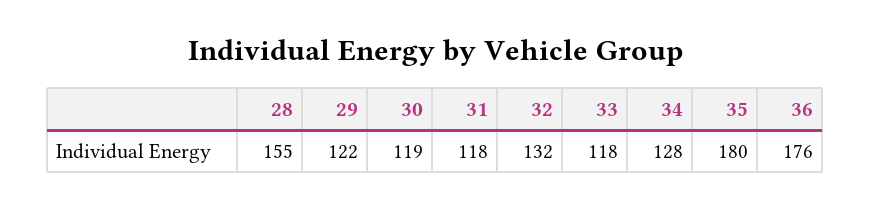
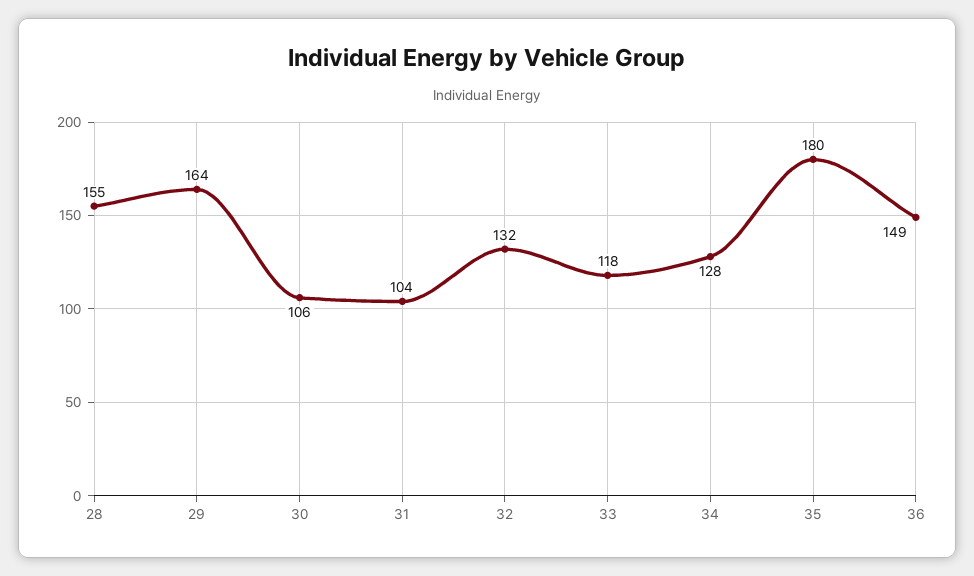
  {
    "28": 155,
-   "29": 122,
+   "29": 164,
-   "30": 119,
+   "30": 106,
-   "31": 118,
+   "31": 104,
    "32": 132,
    "33": 118,
    "34": 128,
    "35": 180,
-   "36": 176
+   "36": 149
  }

